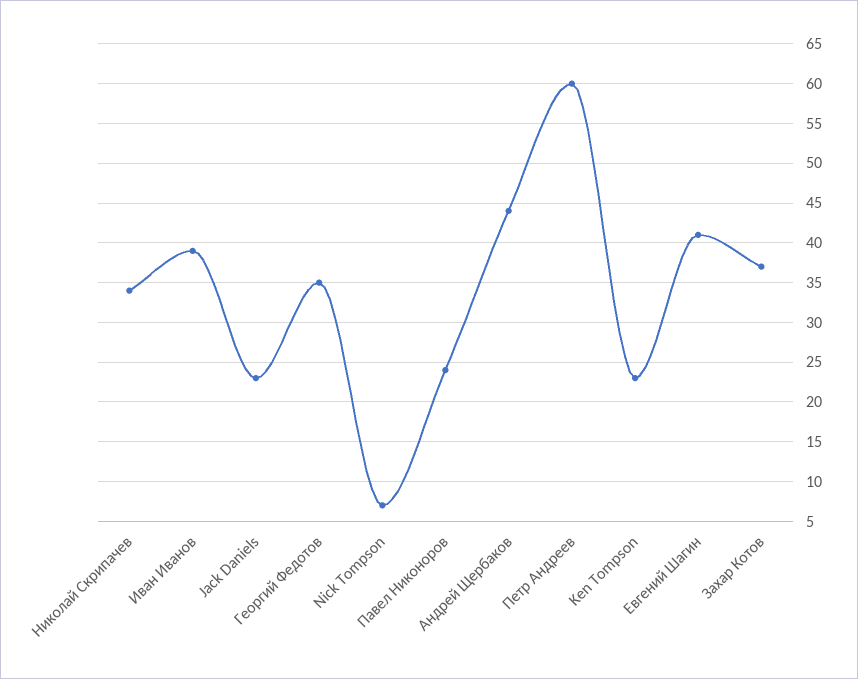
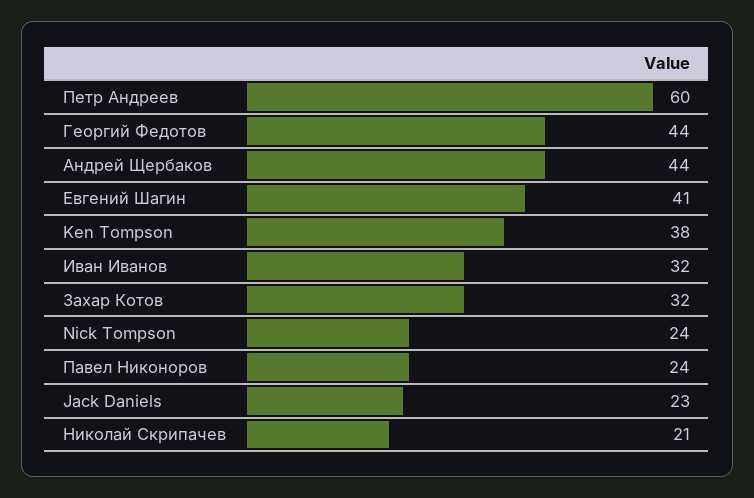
  {
-   "Николай Скрипачев": 34,
+   "Николай Скрипачев": 21,
-   "Иван Иванов": 39,
+   "Иван Иванов": 32,
    "Jack Daniels": 23,
-   "Георгий Федотов": 35,
+   "Георгий Федотов": 44,
-   "Nick Tompson": 7,
+   "Nick Tompson": 24,
    "Павел Никоноров": 24,
    "Андрей Щербаков": 44,
    "Петр Андреев": 60,
-   "Ken Tompson": 23,
+   "Ken Tompson": 38,
    "Евгений Шагин": 41,
-   "Захар Котов": 37
+   "Захар Котов": 32
  }

